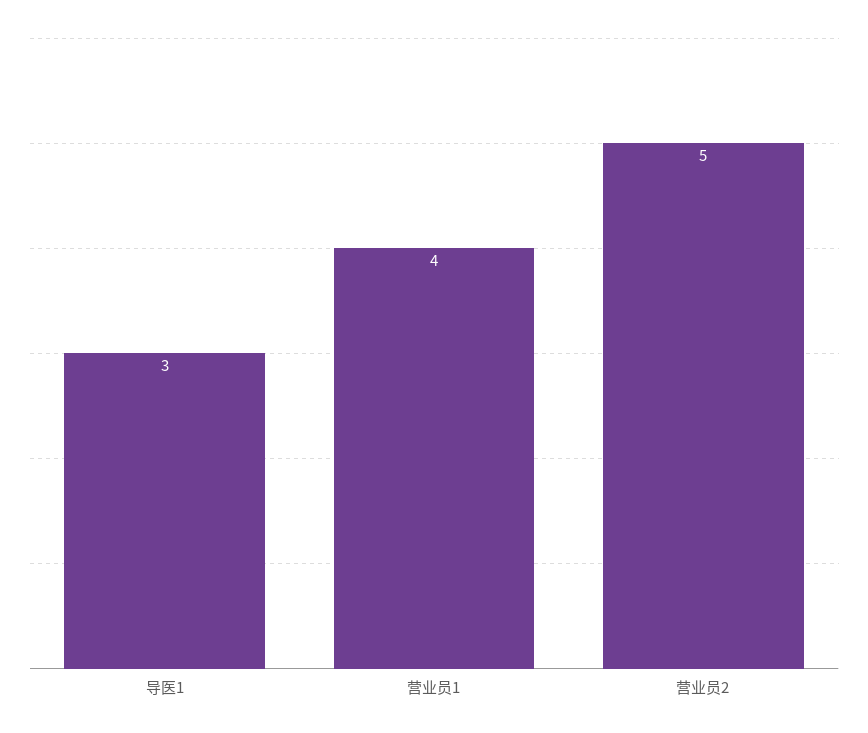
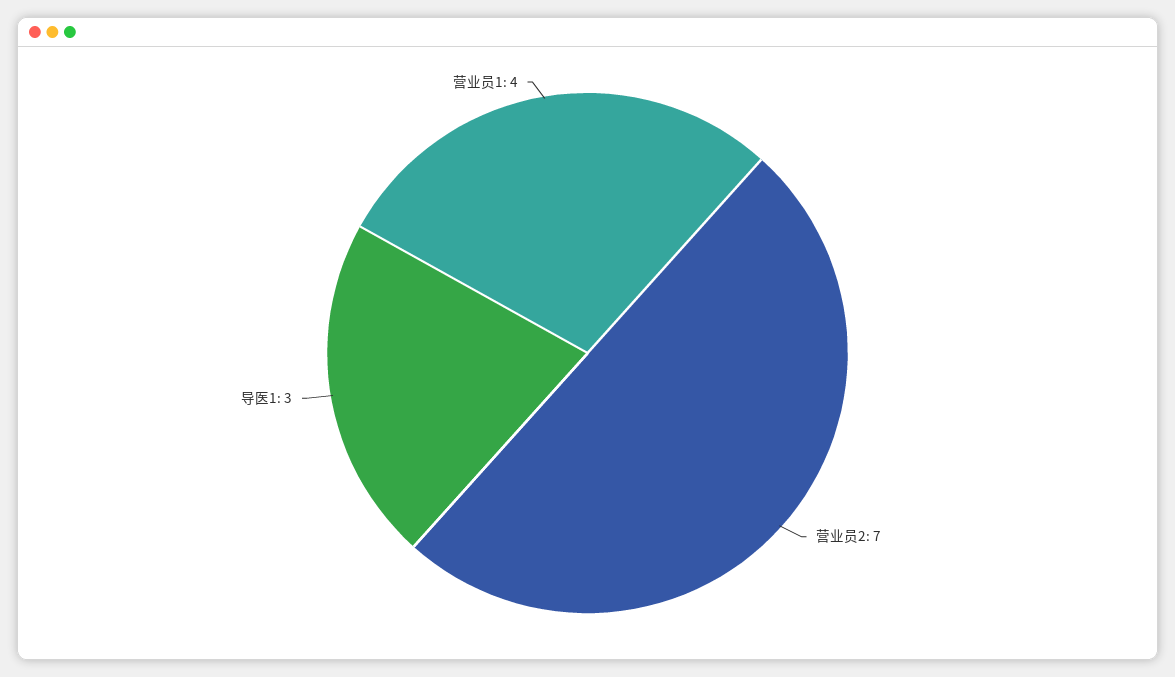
  {
    "导医1": 3,
    "营业员1": 4,
-   "营业员2": 5
+   "营业员2": 7
  }

